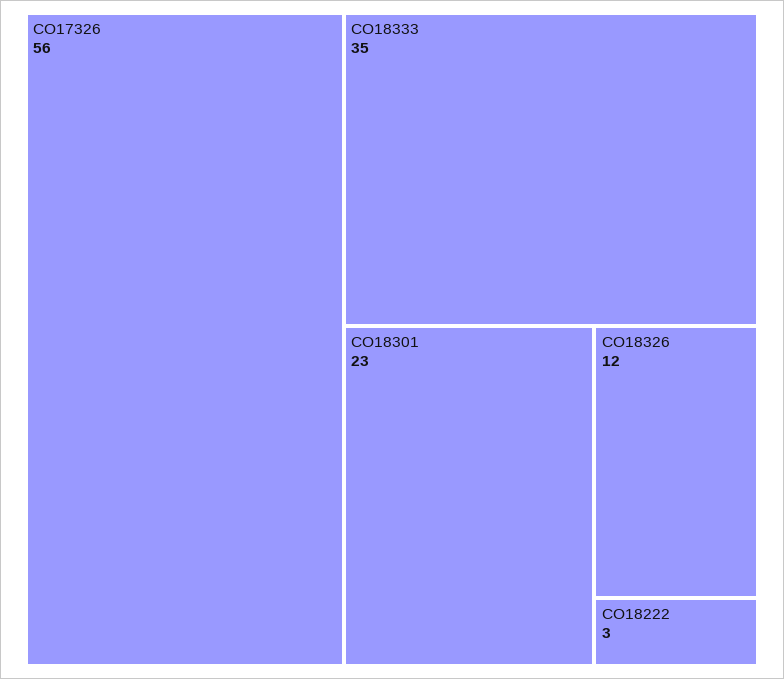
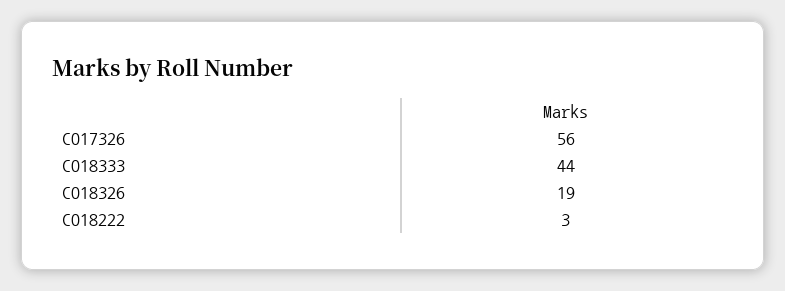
  {
    "CO17326": 56,
-   "CO18333": 35,
+   "CO18333": 44,
-   "CO18301": 23,
-   "CO18326": 12,
+   "CO18326": 19,
    "CO18222": 3
  }

